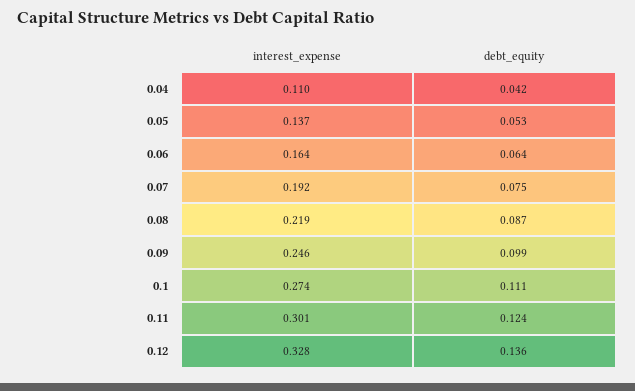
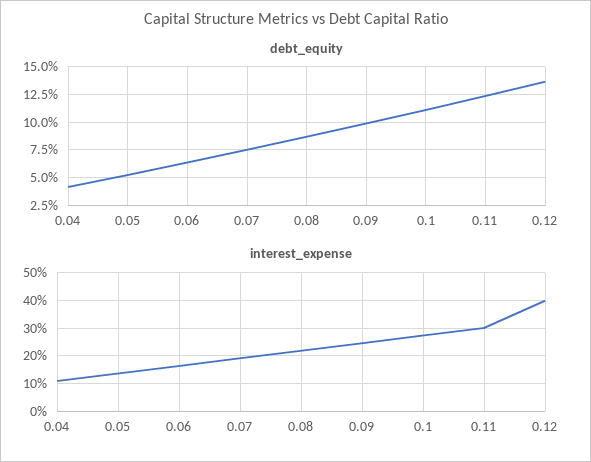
  {
    "interest_expense": {
      "0.04": 0.11,
      "0.05": 0.137,
      "0.06": 0.164,
      "0.07": 0.192,
      "0.08": 0.219,
      "0.09": 0.246,
      "0.1": 0.274,
      "0.11": 0.301,
-     "0.12": 0.328
+     "0.12": 0.4
    },
    "debt_equity": {
      "0.04": 0.042,
      "0.05": 0.053,
      "0.06": 0.064,
      "0.07": 0.075,
      "0.08": 0.087,
      "0.09": 0.099,
      "0.1": 0.111,
      "0.11": 0.124,
      "0.12": 0.136
    }
  }

